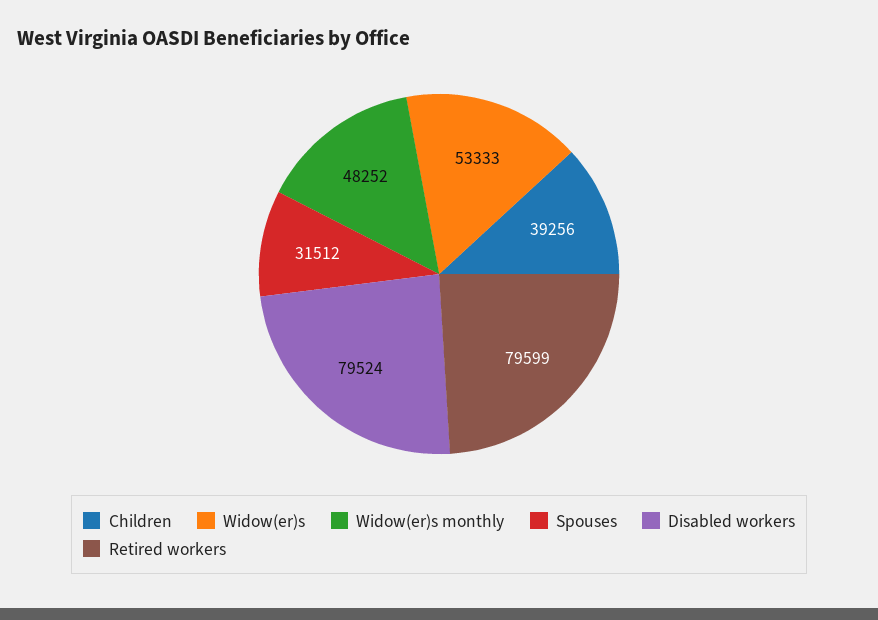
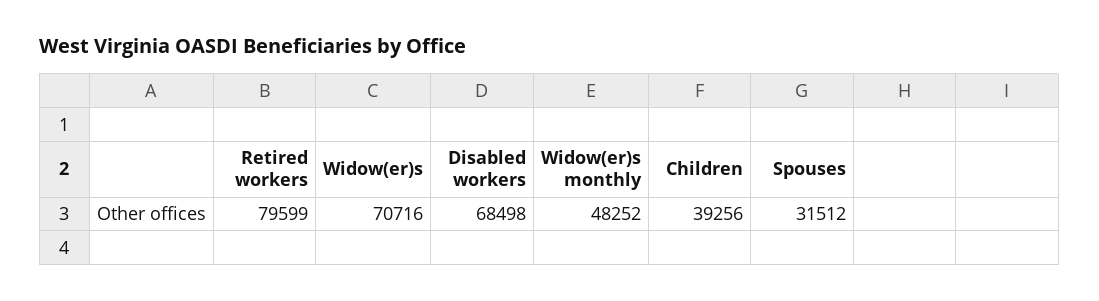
  {
    "Children": 39256,
-   "Widow(er)s": 53333,
+   "Widow(er)s": 70716,
    "Widow(er)s monthly": 48252,
    "Spouses": 31512,
-   "Disabled workers": 79524,
+   "Disabled workers": 68498,
    "Retired workers": 79599
  }

